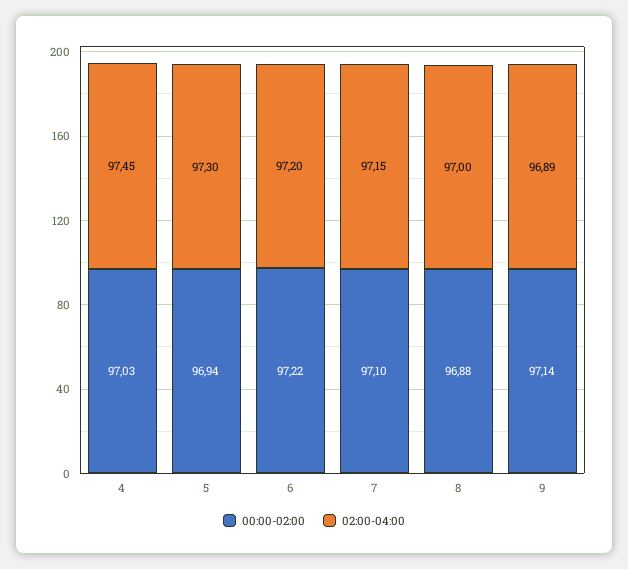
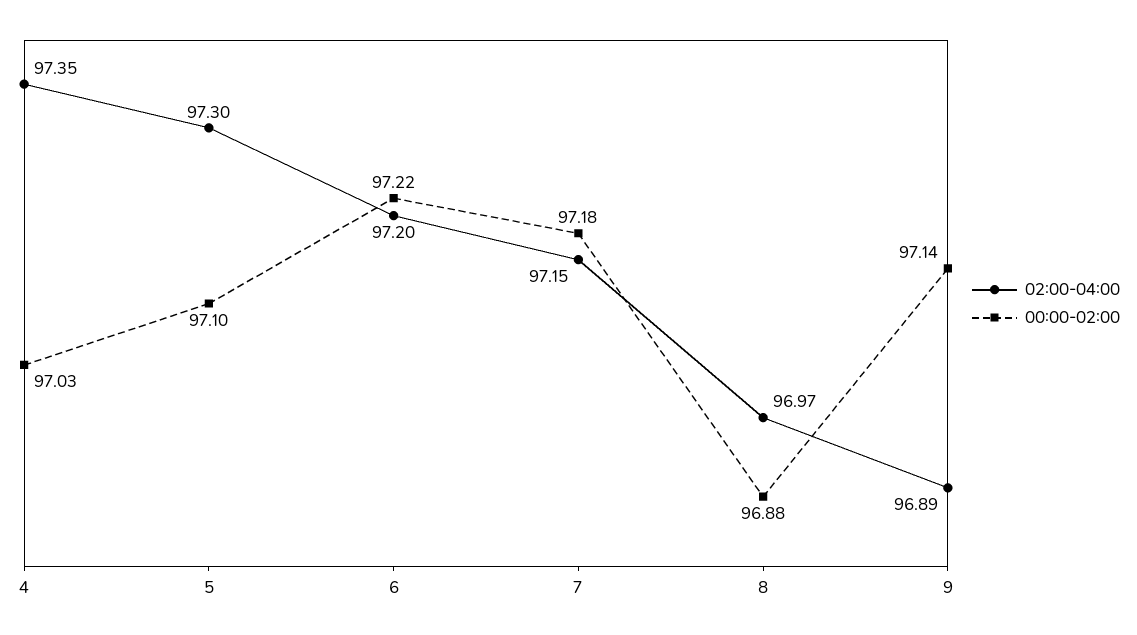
  {
    "00:00-02:00": {
      "4": 97.03,
-     "5": 96.94,
+     "5": 97.1,
      "6": 97.22,
-     "7": 97.1,
+     "7": 97.18,
      "8": 96.88,
      "9": 97.14
    },
    "02:00-04:00": {
-     "4": 97.45,
+     "4": 97.35,
      "5": 97.3,
      "6": 97.2,
      "7": 97.15,
-     "8": 97,
+     "8": 96.97,
      "9": 96.89
    }
  }

